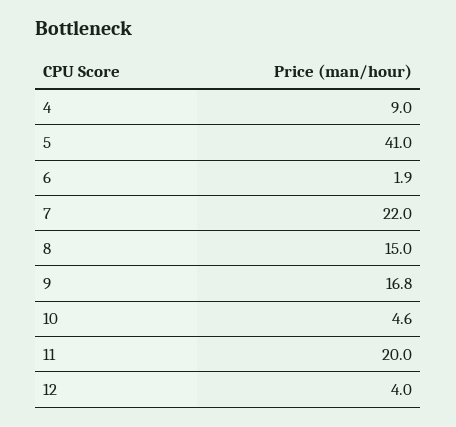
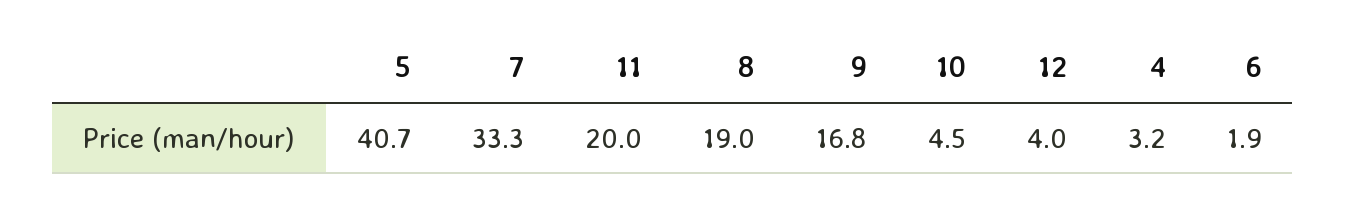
  {
-   "4": 9,
+   "4": 3.2,
-   "5": 41,
+   "5": 40.7,
    "6": 1.9,
-   "7": 22,
+   "7": 33.3,
-   "8": 15,
+   "8": 19,
    "9": 16.8,
-   "10": 4.6,
+   "10": 4.5,
    "11": 20,
    "12": 4
  }

